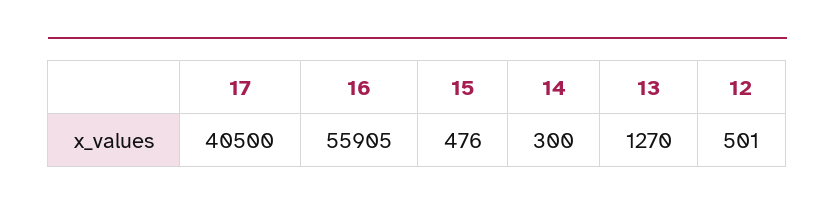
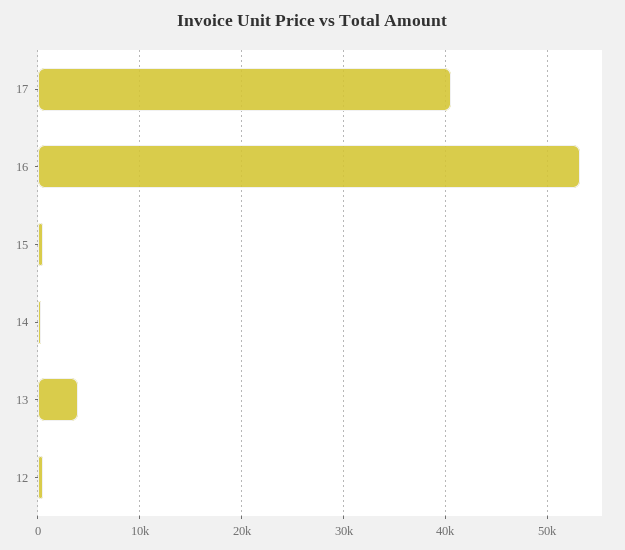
  {
    "17": 40500,
-   "16": 55905,
+   "16": 53000,
    "15": 476,
    "14": 300,
-   "13": 1270,
+   "13": 4000,
    "12": 501
  }

